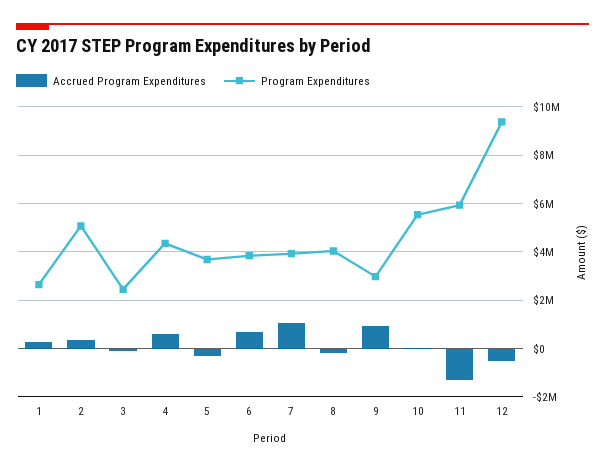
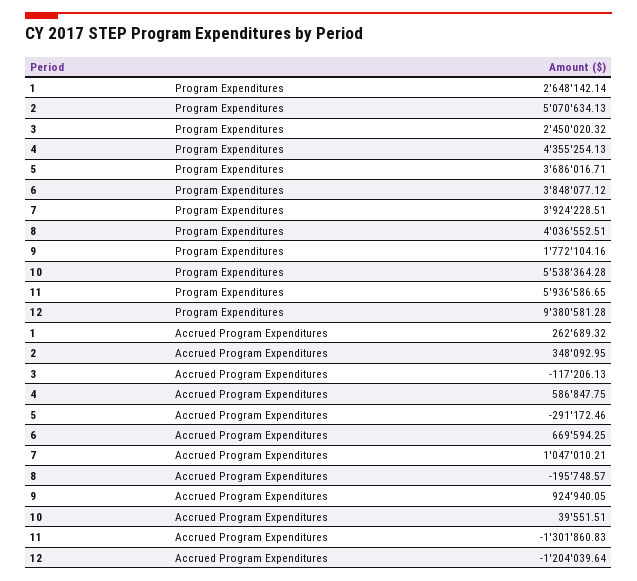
  {
    "Accrued Program Expenditures": {
      "1": 262689.32,
      "2": 348092.95,
      "3": -117206.13,
      "4": 586847.75,
      "5": -291172.46,
      "6": 669594.25,
      "7": 1047010.21,
      "8": -195748.57,
      "9": 924940.05,
      "10": 39551.51,
      "11": -1301860.83,
-     "12": -500000
+     "12": -1204039.64
    },
    "Program Expenditures": {
      "1": 2648142.14,
      "2": 5070634.13,
      "3": 2450020.32,
      "4": 4355254.13,
      "5": 3686016.71,
      "6": 3848077.12,
      "7": 3924228.51,
      "8": 4036552.51,
-     "9": 3000000,
+     "9": 1772104.16,
      "10": 5538364.28,
      "11": 5936586.65,
      "12": 9380581.28
    }
  }

